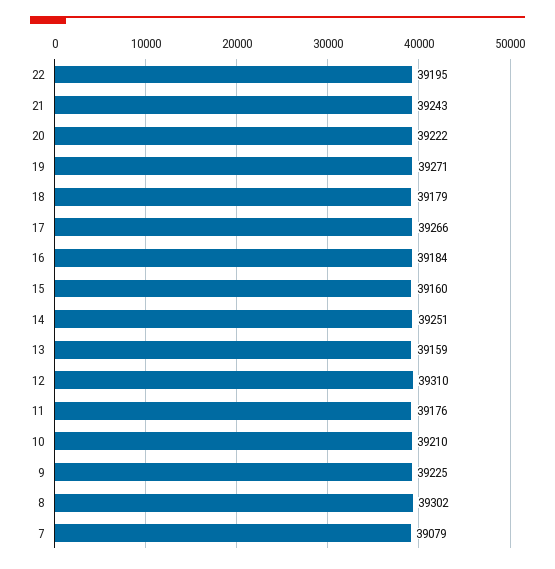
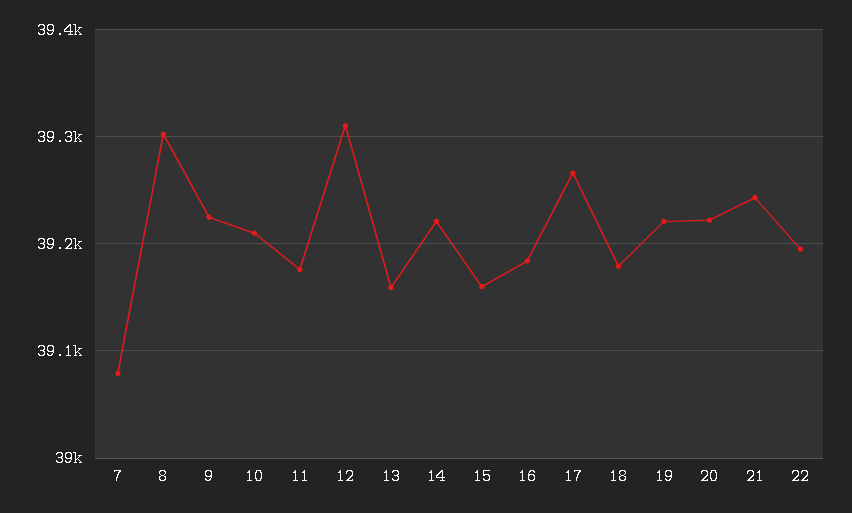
  {
    "22": 39195,
    "21": 39243,
    "20": 39222,
-   "19": 39271,
+   "19": 39220,
    "18": 39179,
    "17": 39266,
    "16": 39184,
    "15": 39160,
-   "14": 39251,
+   "14": 39220,
    "13": 39159,
    "12": 39310,
    "11": 39176,
    "10": 39210,
    "9": 39225,
    "8": 39302,
    "7": 39079
  }

